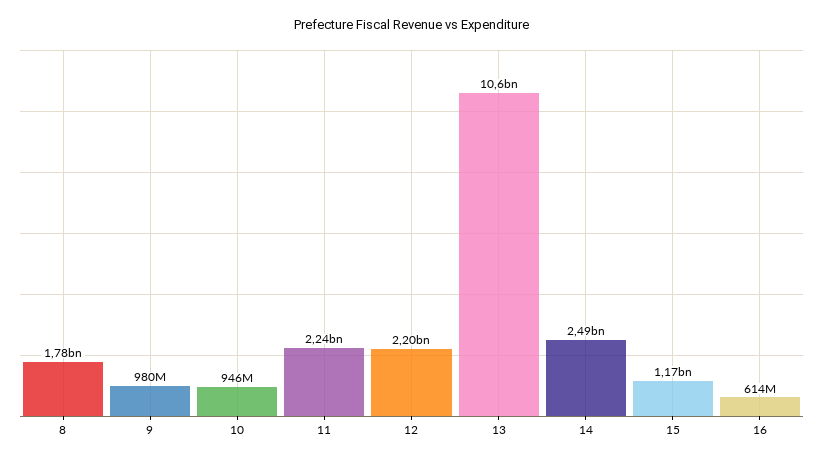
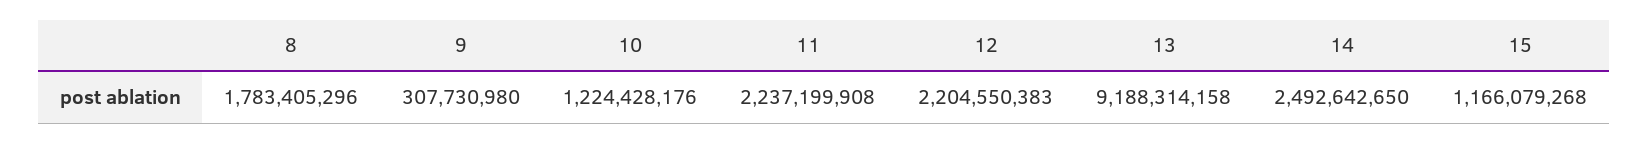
  {
    "8": 1783405296,
-   "9": 980000000,
+   "9": 307730980,
-   "10": 946000000,
+   "10": 1224428176,
    "11": 2237199908,
    "12": 2204550383,
-   "13": 10600000000,
+   "13": 9188314158,
    "14": 2492642650,
-   "15": 1166079268,
+   "15": 1166079268
-   "16": 614000000
  }

